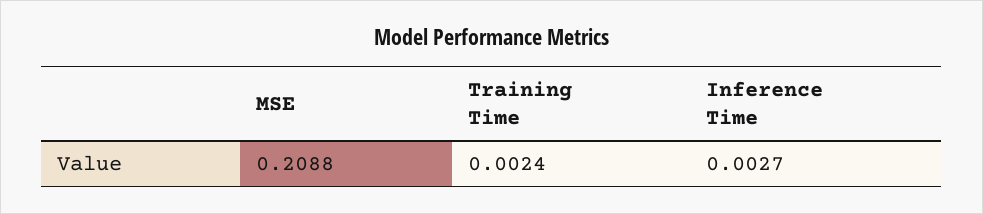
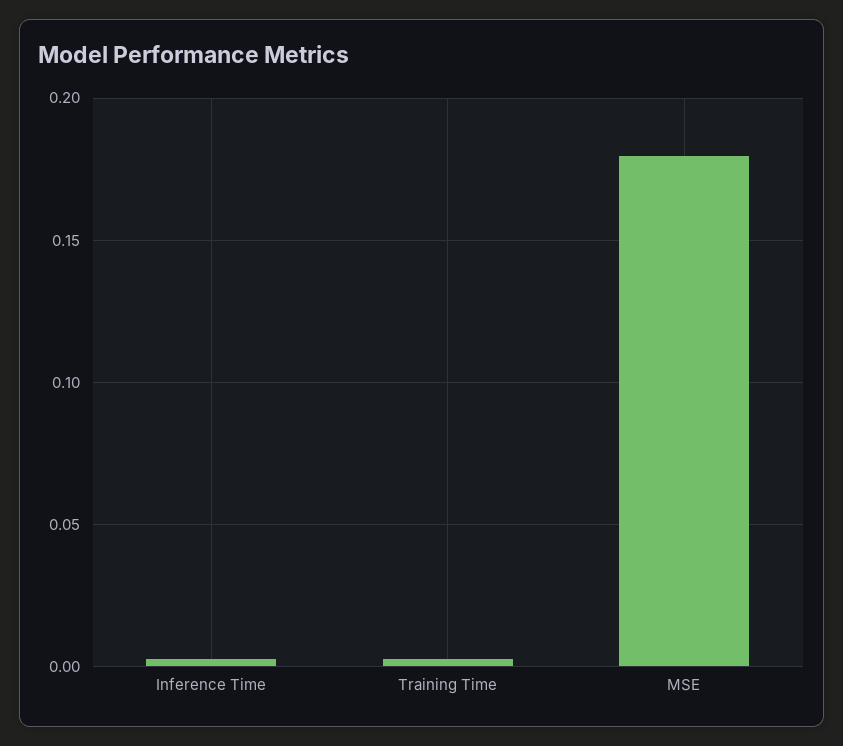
  {
-   "MSE": 0.2088,
+   "MSE": 0.18,
    "Training Time": 0.0024,
    "Inference Time": 0.0027
  }

